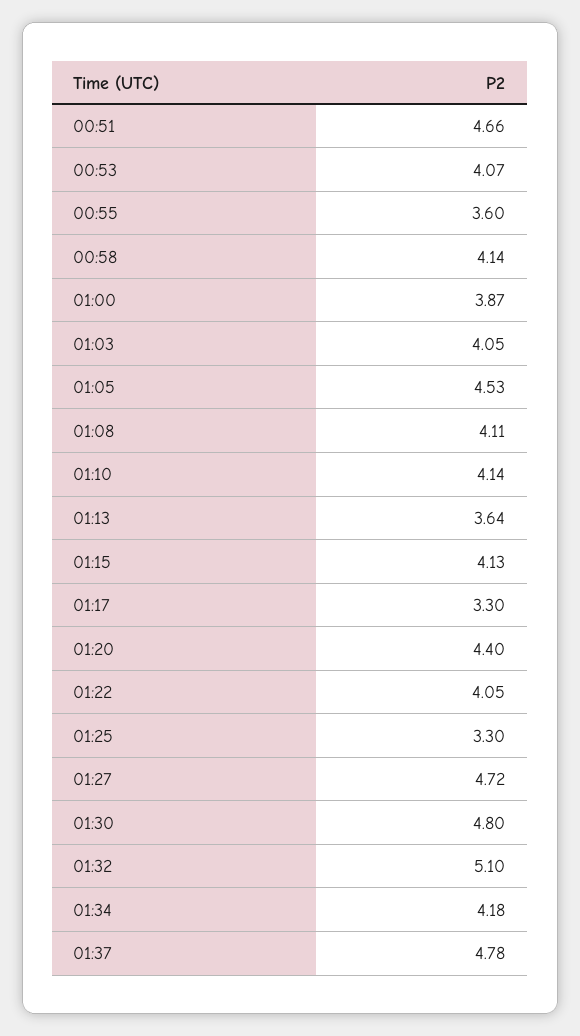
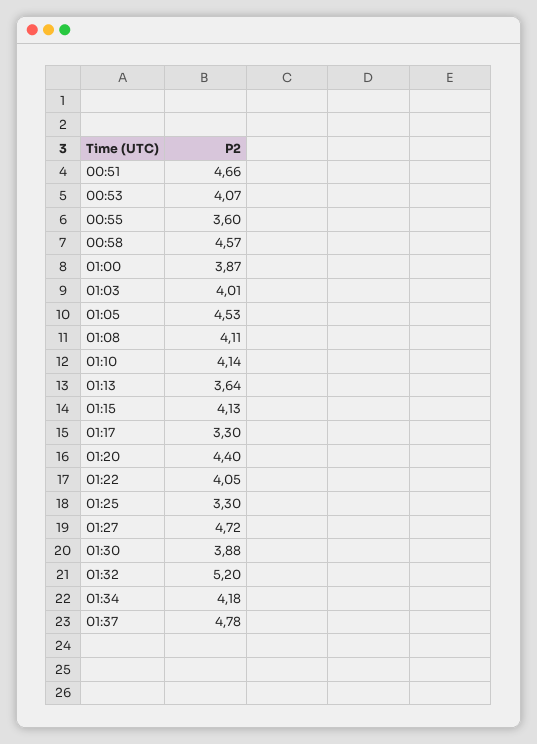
  {
    "00:51": 4.66,
    "00:53": 4.07,
    "00:55": 3.6,
-   "00:58": 4.14,
+   "00:58": 4.57,
    "01:00": 3.87,
-   "01:03": 4.05,
+   "01:03": 4.01,
    "01:05": 4.53,
    "01:08": 4.11,
    "01:10": 4.14,
    "01:13": 3.64,
    "01:15": 4.13,
    "01:17": 3.3,
    "01:20": 4.4,
    "01:22": 4.05,
    "01:25": 3.3,
    "01:27": 4.72,
-   "01:30": 4.8,
+   "01:30": 3.88,
-   "01:32": 5.1,
+   "01:32": 5.2,
    "01:34": 4.18,
    "01:37": 4.78
  }

